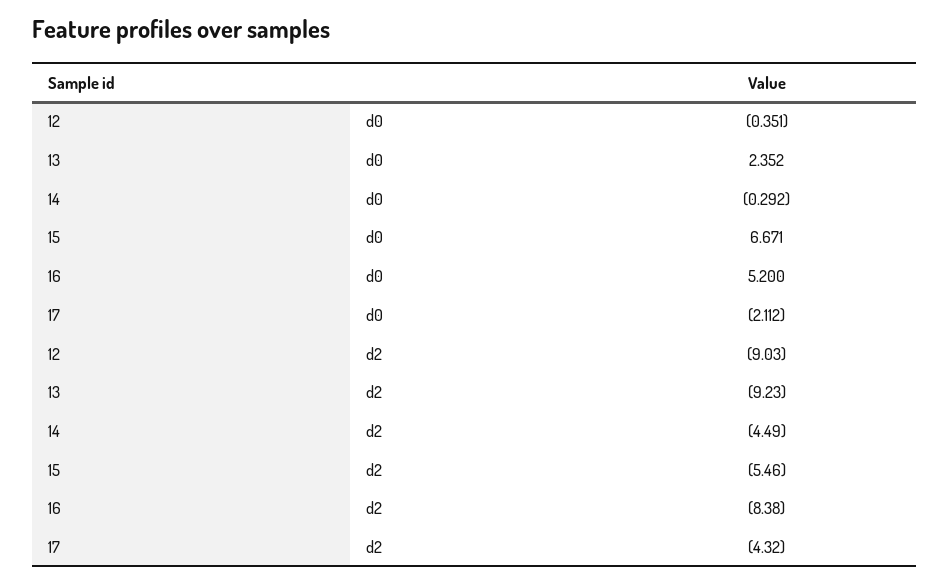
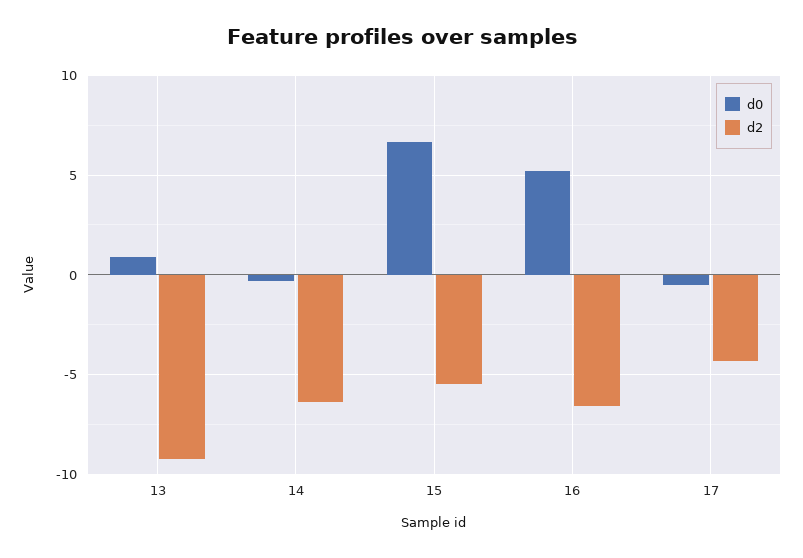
  {
    "d0": {
-     "12": -0.351,
-     "13": 2.352,
+     "13": 1,
      "14": -0.292,
      "15": 6.671,
      "16": 5.2,
-     "17": -2.112
+     "17": -0.5
    },
    "d2": {
-     "12": -9.03,
      "13": -9.23,
-     "14": -4.49,
+     "14": -6.5,
      "15": -5.46,
-     "16": -8.38,
+     "16": -6.5,
      "17": -4.32
    }
  }

